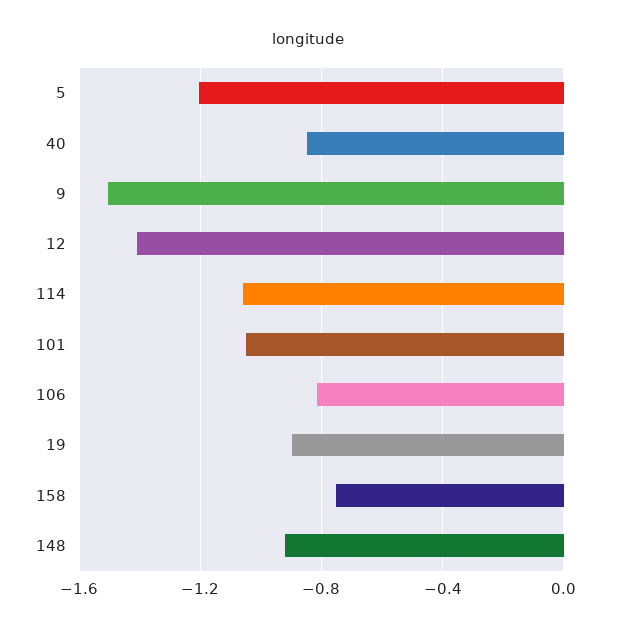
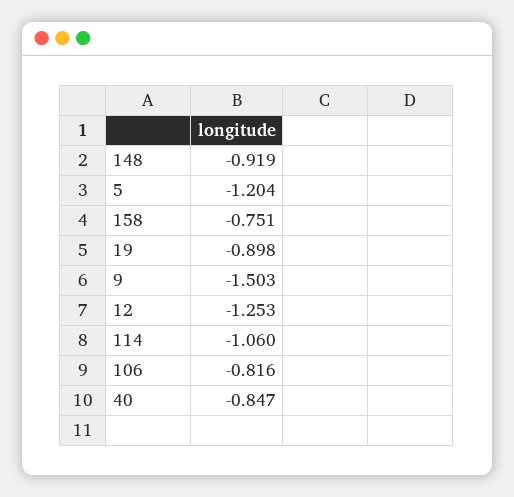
  {
    "5": -1.204,
    "40": -0.847,
    "9": -1.503,
-   "12": -1.4,
+   "12": -1.253,
    "114": -1.06,
-   "101": -1.05,
    "106": -0.816,
    "19": -0.898,
    "158": -0.751,
    "148": -0.919
  }

